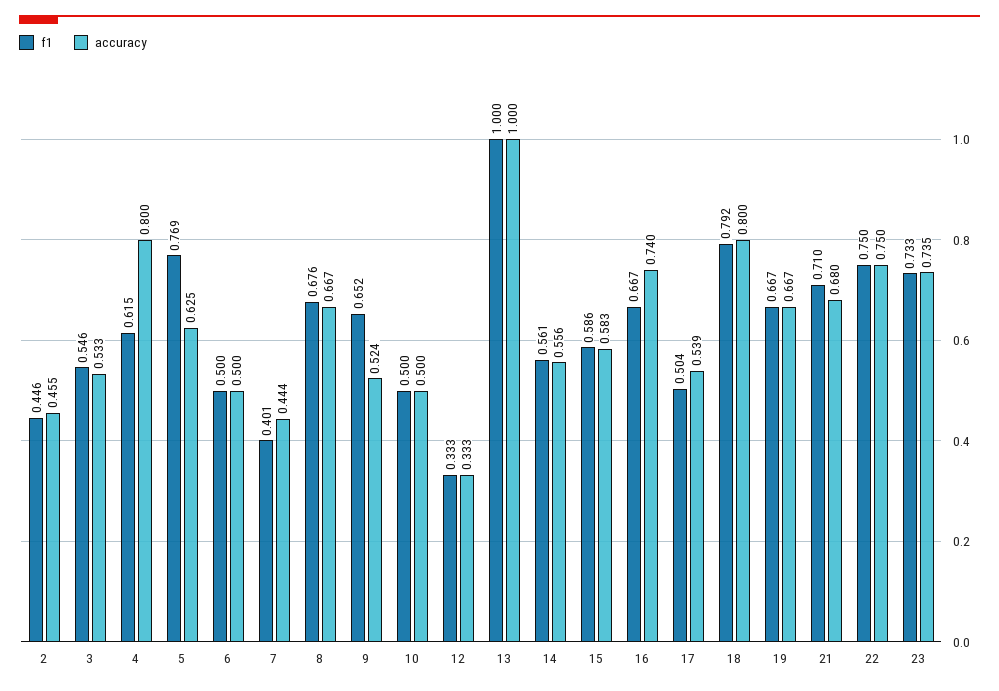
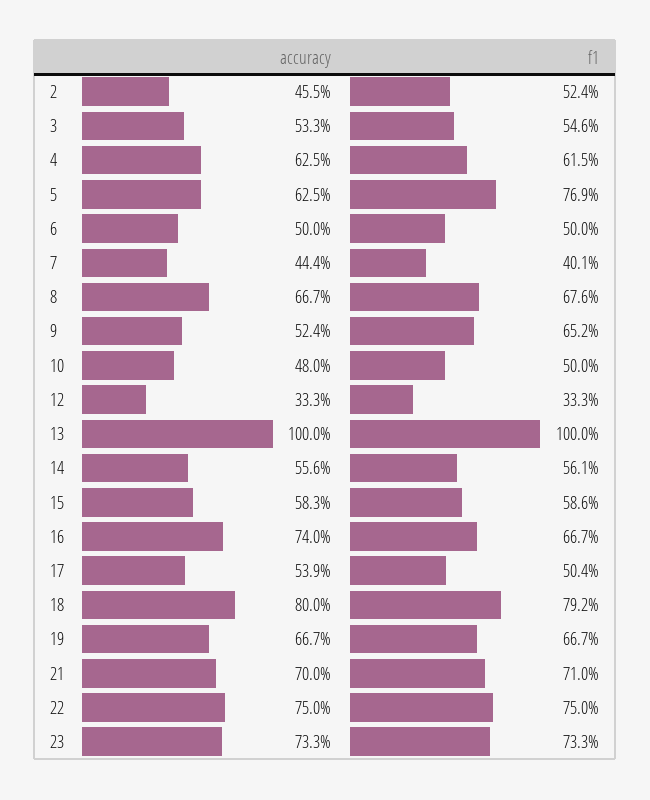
  {
    "f1": {
-     "2": 0.446,
+     "2": 0.524,
      "3": 0.546,
      "4": 0.615,
      "5": 0.769,
      "6": 0.5,
      "7": 0.401,
      "8": 0.676,
      "9": 0.652,
      "10": 0.5,
      "12": 0.333,
      "13": 1,
      "14": 0.561,
      "15": 0.586,
      "16": 0.667,
      "17": 0.504,
      "18": 0.792,
      "19": 0.667,
      "21": 0.71,
      "22": 0.75,
      "23": 0.733
    },
    "accuracy": {
      "2": 0.455,
      "3": 0.533,
-     "4": 0.8,
+     "4": 0.625,
      "5": 0.625,
      "6": 0.5,
      "7": 0.444,
      "8": 0.667,
      "9": 0.524,
-     "10": 0.5,
+     "10": 0.48,
      "12": 0.333,
      "13": 1,
      "14": 0.556,
      "15": 0.583,
      "16": 0.74,
      "17": 0.539,
      "18": 0.8,
      "19": 0.667,
-     "21": 0.68,
+     "21": 0.7,
      "22": 0.75,
-     "23": 0.735
+     "23": 0.733
    }
  }

